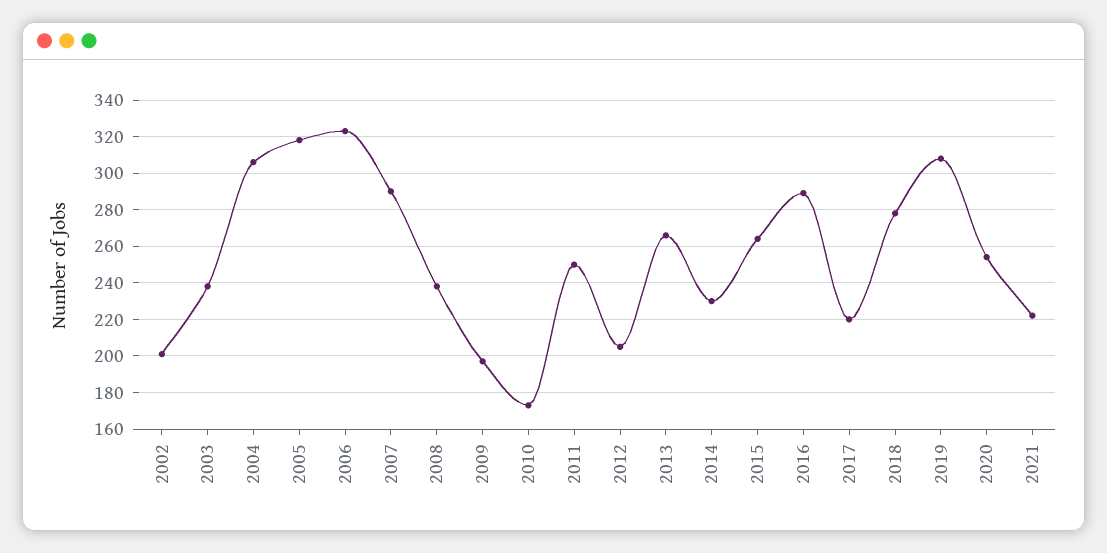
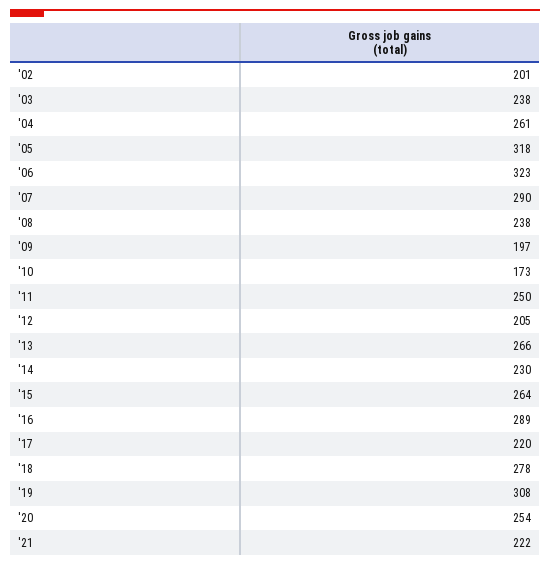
  {
    "2002": 201,
    "2003": 238,
-   "2004": 305,
+   "2004": 261,
    "2005": 318,
    "2006": 323,
    "2007": 290,
    "2008": 238,
    "2009": 197,
    "2010": 173,
    "2011": 250,
    "2012": 205,
    "2013": 266,
    "2014": 230,
    "2015": 264,
    "2016": 289,
    "2017": 220,
    "2018": 278,
    "2019": 308,
    "2020": 254,
    "2021": 222
  }

